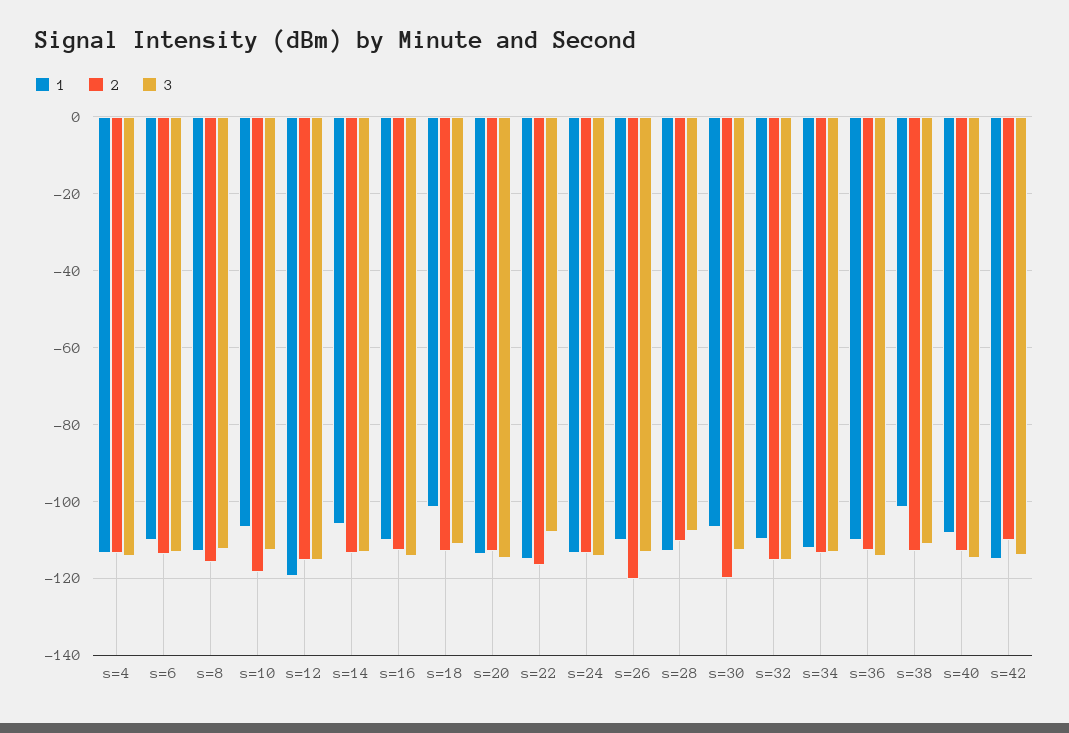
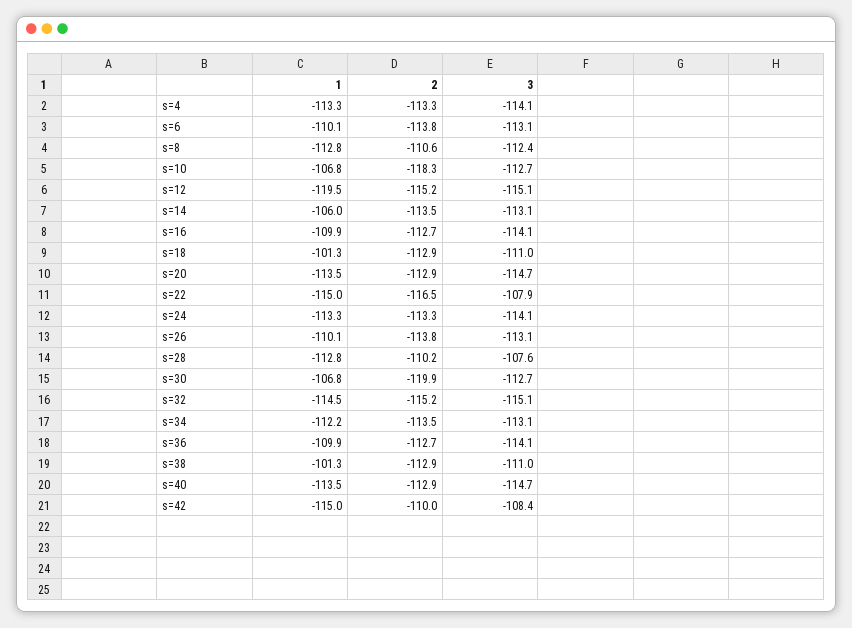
  {
    "1": {
      "s=4": -113.3,
      "s=6": -110.1,
      "s=8": -112.8,
      "s=10": -106.8,
      "s=12": -119.5,
      "s=14": -106,
      "s=16": -109.9,
      "s=18": -101.3,
      "s=20": -113.5,
      "s=22": -115,
      "s=24": -113.3,
      "s=26": -110.1,
      "s=28": -112.8,
      "s=30": -106.8,
-     "s=32": -110,
+     "s=32": -114.5,
      "s=34": -112.2,
      "s=36": -109.9,
      "s=38": -101.3,
-     "s=40": -108,
+     "s=40": -113.5,
      "s=42": -115
    },
    "2": {
      "s=4": -113.3,
      "s=6": -113.8,
-     "s=8": -116,
+     "s=8": -110.6,
      "s=10": -118.3,
      "s=12": -115.2,
      "s=14": -113.5,
      "s=16": -112.7,
      "s=18": -112.9,
      "s=20": -112.9,
      "s=22": -116.5,
      "s=24": -113.3,
-     "s=26": -120,
+     "s=26": -113.8,
      "s=28": -110.2,
      "s=30": -119.9,
      "s=32": -115.2,
      "s=34": -113.5,
      "s=36": -112.7,
      "s=38": -112.9,
      "s=40": -112.9,
      "s=42": -110
    },
    "3": {
      "s=4": -114.1,
      "s=6": -113.1,
      "s=8": -112.4,
      "s=10": -112.7,
      "s=12": -115.1,
      "s=14": -113.1,
      "s=16": -114.1,
      "s=18": -111,
      "s=20": -114.7,
      "s=22": -107.9,
      "s=24": -114.1,
      "s=26": -113.1,
      "s=28": -107.6,
      "s=30": -112.7,
      "s=32": -115.1,
      "s=34": -113.1,
      "s=36": -114.1,
      "s=38": -111,
      "s=40": -114.7,
-     "s=42": -114
+     "s=42": -108.4
    }
  }

